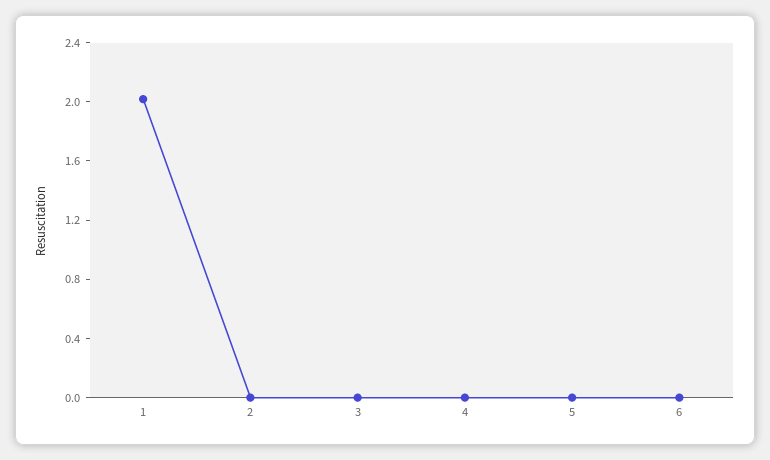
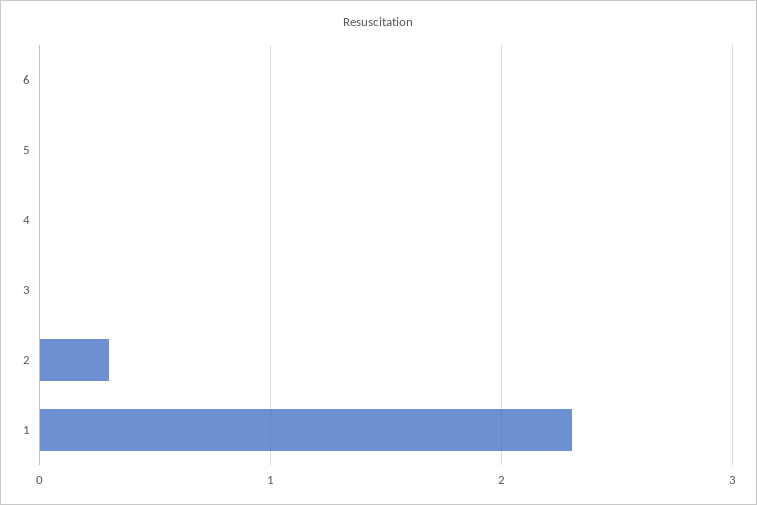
  {
-   "1": 2,
+   "1": 2.3,
-   "2": 0,
+   "2": 0.3,
    "3": 0,
    "4": 0,
    "5": 0,
    "6": 0
  }

